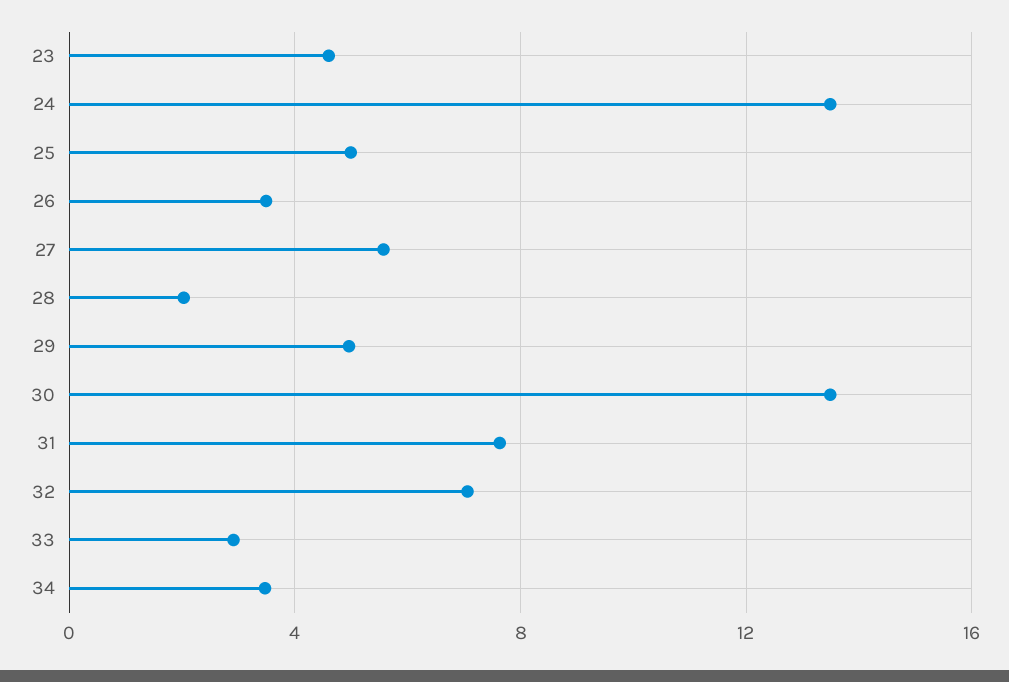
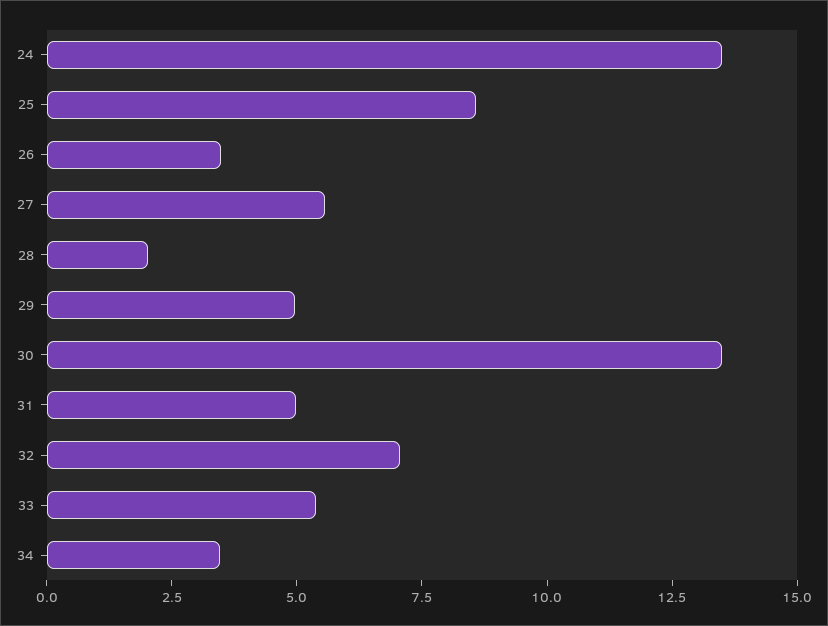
  {
-   "23": 4.5,
    "24": 13.5,
-   "25": 5,
+   "25": 8.5,
    "26": 3.5,
    "27": 5.5,
    "28": 2,
    "29": 5,
    "30": 13.5,
-   "31": 7.5,
+   "31": 5,
    "32": 7,
-   "33": 3,
+   "33": 5.5,
    "34": 3.5
  }

